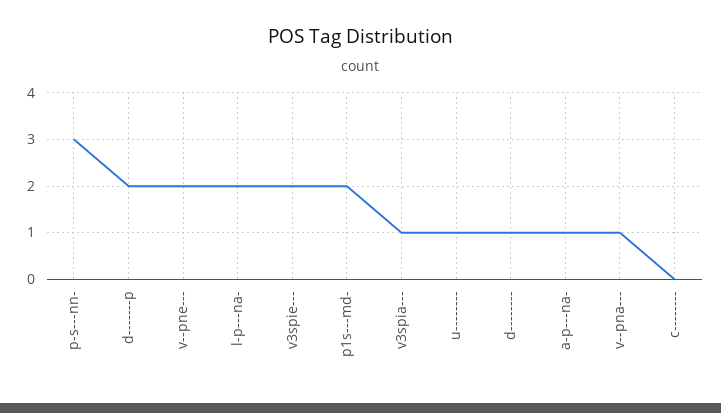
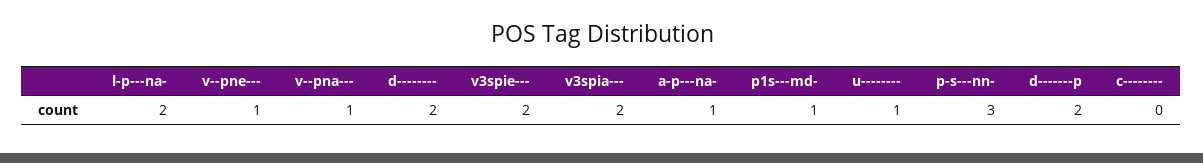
  {
    "p-s---nn-": 3,
    "d-------p": 2,
-   "v--pne---": 2,
+   "v--pne---": 1,
    "l-p---na-": 2,
    "v3spie---": 2,
-   "p1s---md-": 2,
+   "p1s---md-": 1,
-   "v3spia---": 1,
+   "v3spia---": 2,
    "u--------": 1,
-   "d--------": 1,
+   "d--------": 2,
    "a-p---na-": 1,
    "v--pna---": 1,
    "c--------": 0
  }

